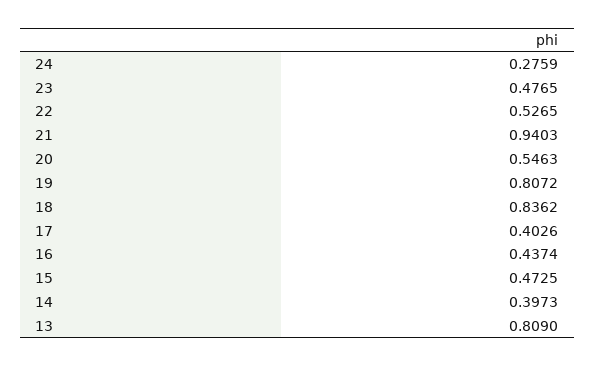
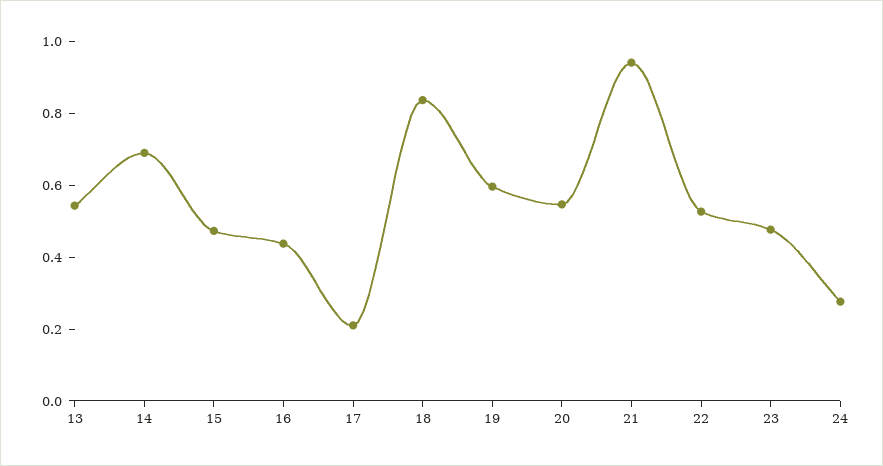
  {
    "24": 0.2759,
    "23": 0.4765,
    "22": 0.5265,
    "21": 0.9403,
    "20": 0.5463,
-   "19": 0.8072,
+   "19": 0.6,
    "18": 0.8362,
-   "17": 0.4026,
+   "17": 0.2,
    "16": 0.4374,
    "15": 0.4725,
-   "14": 0.3973,
+   "14": 0.7,
-   "13": 0.809
+   "13": 0.55
  }

